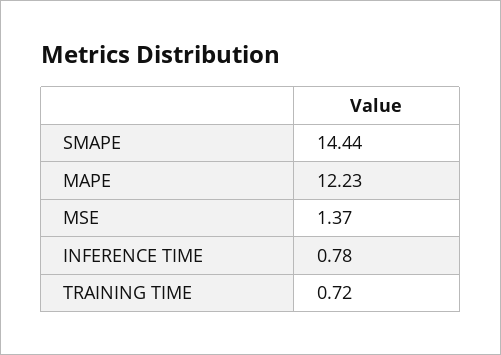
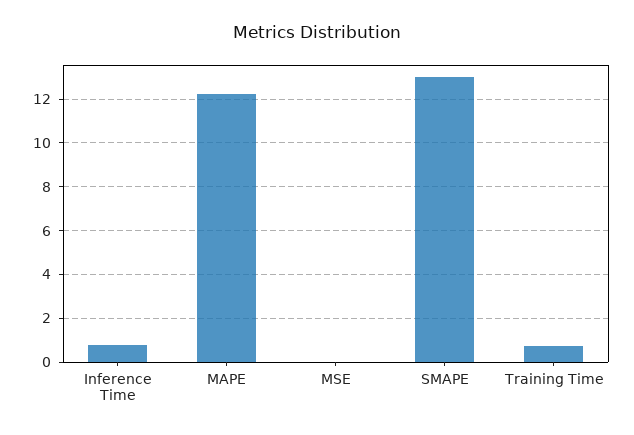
  {
-   "SMAPE": 14.44,
+   "SMAPE": 13,
    "MAPE": 12.23,
-   "MSE": 1.37,
+   "MSE": 0,
    "INFERENCE TIME": 0.78,
    "TRAINING TIME": 0.72
  }

